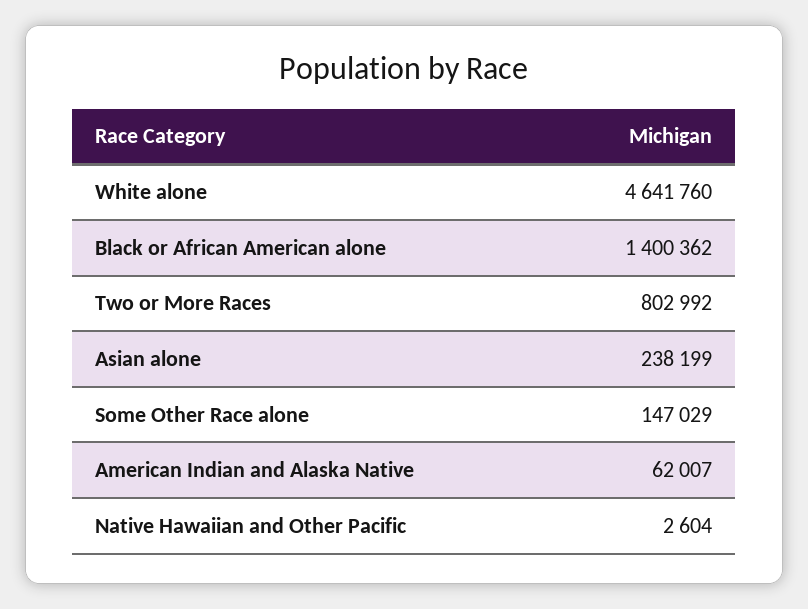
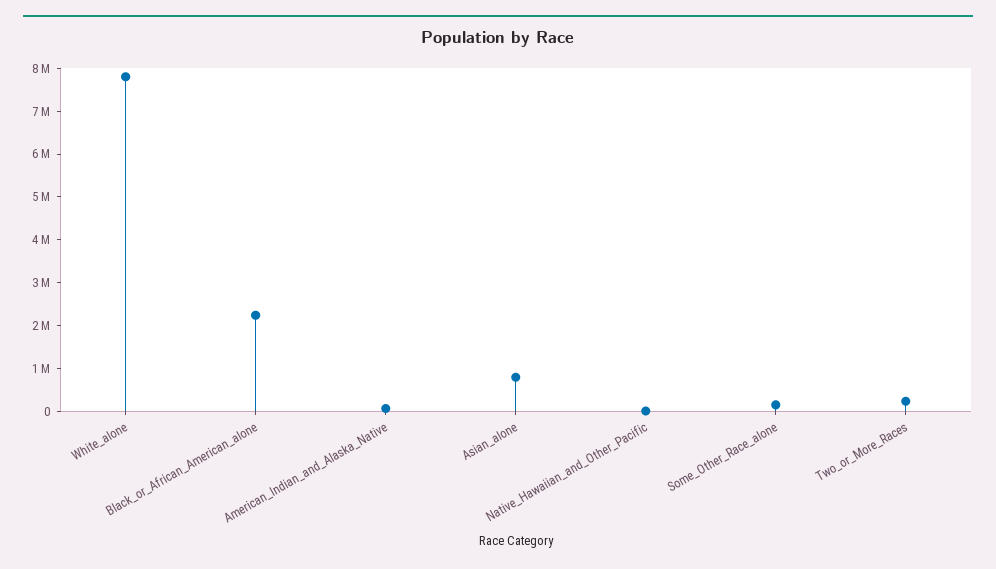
  {
-   "White alone": 4641760,
+   "White alone": 7800000,
-   "Black or African American alone": 1400362,
+   "Black or African American alone": 2200000,
-   "Two or More Races": 802992,
+   "Two or More Races": 200000,
-   "Asian alone": 238199,
+   "Asian alone": 800000,
    "Some Other Race alone": 147029,
    "American Indian and Alaska Native": 62007,
    "Native Hawaiian and Other Pacific": 2604
  }

